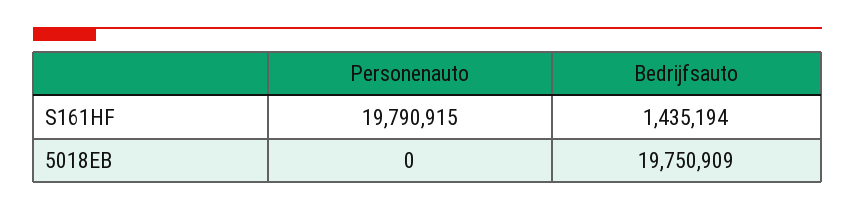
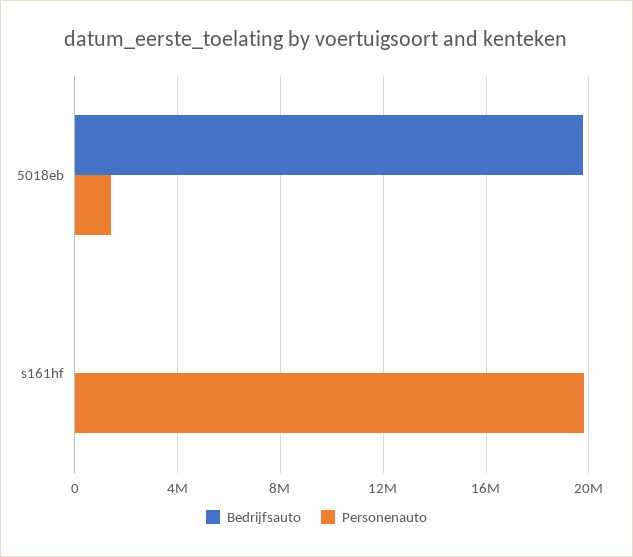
  {
    "Personenauto": {
      "S161HF": 19790915,
-     "5018EB": 0
+     "5018EB": 1500000
    },
    "Bedrijfsauto": {
-     "S161HF": 1435194,
+     "S161HF": 0,
      "5018EB": 19750909
    }
  }

